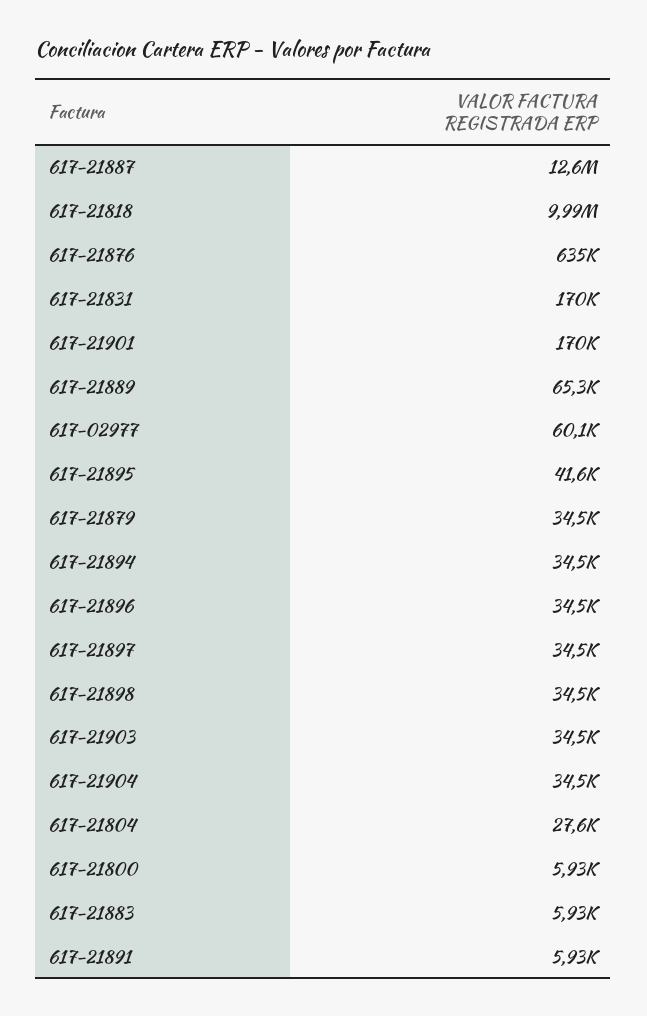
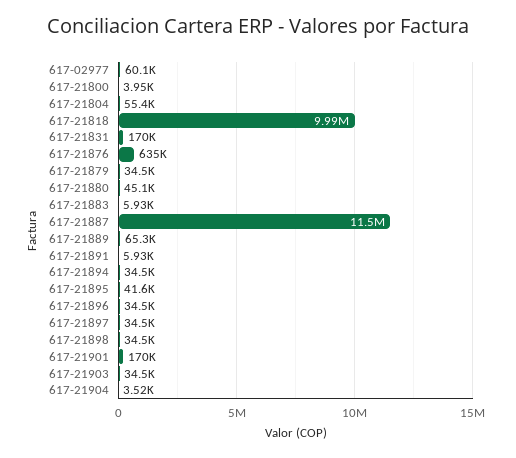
  {
-   "617-21887": 12600000,
+   "617-21887": 11500000,
    "617-21818": 9990000,
    "617-21876": 635000,
    "617-21831": 170000,
    "617-21901": 170000,
    "617-21889": 65300,
    "617-02977": 60100,
    "617-21895": 41600,
    "617-21879": 34500,
    "617-21894": 34500,
    "617-21896": 34500,
    "617-21897": 34500,
    "617-21898": 34500,
    "617-21903": 34500,
-   "617-21904": 34500,
+   "617-21904": 3520,
-   "617-21804": 27600,
+   "617-21804": 55400,
-   "617-21800": 5930,
+   "617-21800": 3950,
    "617-21883": 5930,
-   "617-21891": 5930
+   "617-21891": 5930,
+   "617-21880": 45100
  }

